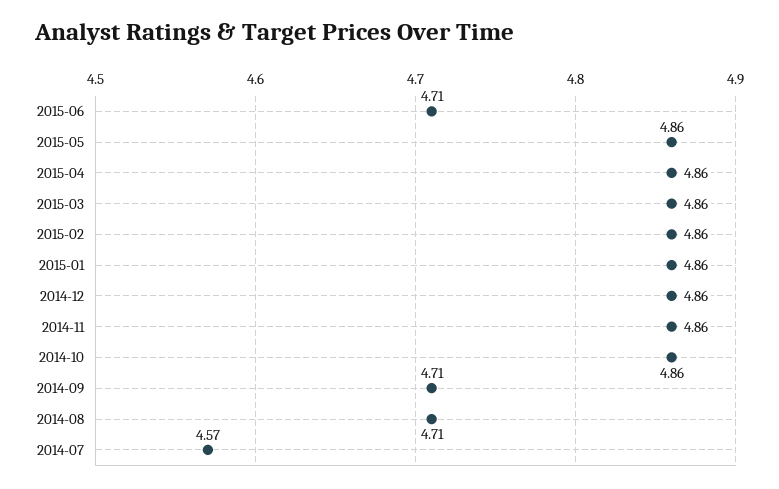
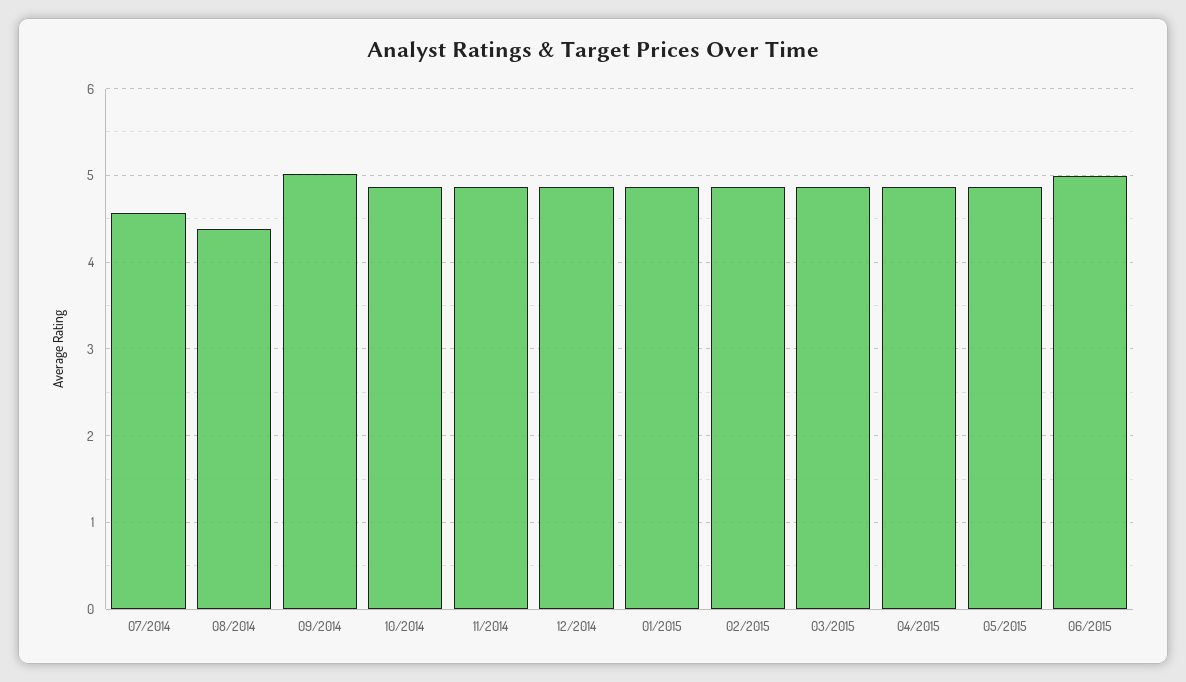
  {
-   "2015-06": 4.71,
+   "2015-06": 5,
    "2015-05": 4.86,
    "2015-04": 4.86,
    "2015-03": 4.86,
    "2015-02": 4.86,
    "2015-01": 4.86,
    "2014-12": 4.86,
    "2014-11": 4.86,
    "2014-10": 4.86,
-   "2014-09": 4.71,
+   "2014-09": 5,
-   "2014-08": 4.71,
+   "2014-08": 4.4,
    "2014-07": 4.57
  }

